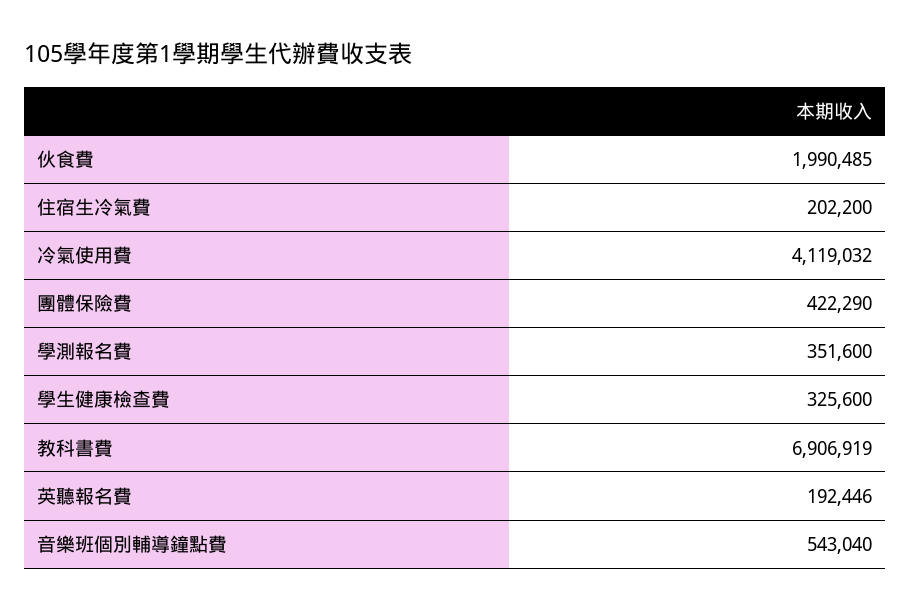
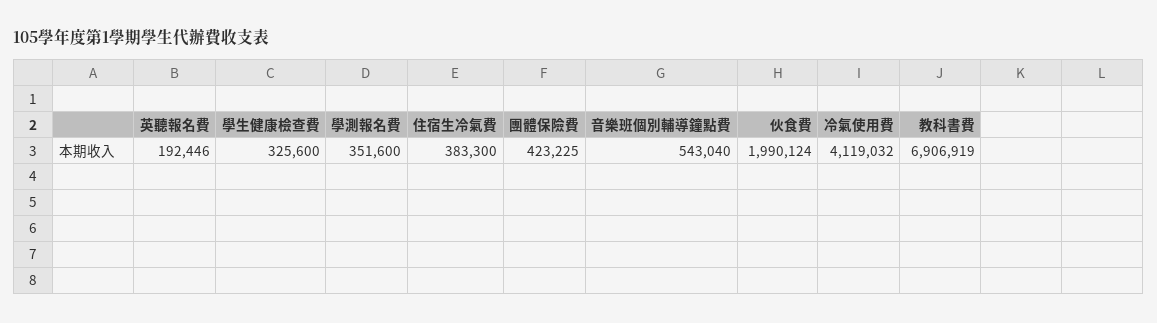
  {
-   "伙食費": 1990485,
+   "伙食費": 1990124,
-   "住宿生冷氣費": 202200,
+   "住宿生冷氣費": 383300,
    "冷氣使用費": 4119032,
-   "團體保險費": 422290,
+   "團體保險費": 423225,
    "學測報名費": 351600,
    "學生健康檢查費": 325600,
    "教科書費": 6906919,
    "英聽報名費": 192446,
    "音樂班個別輔導鐘點費": 543040
  }

